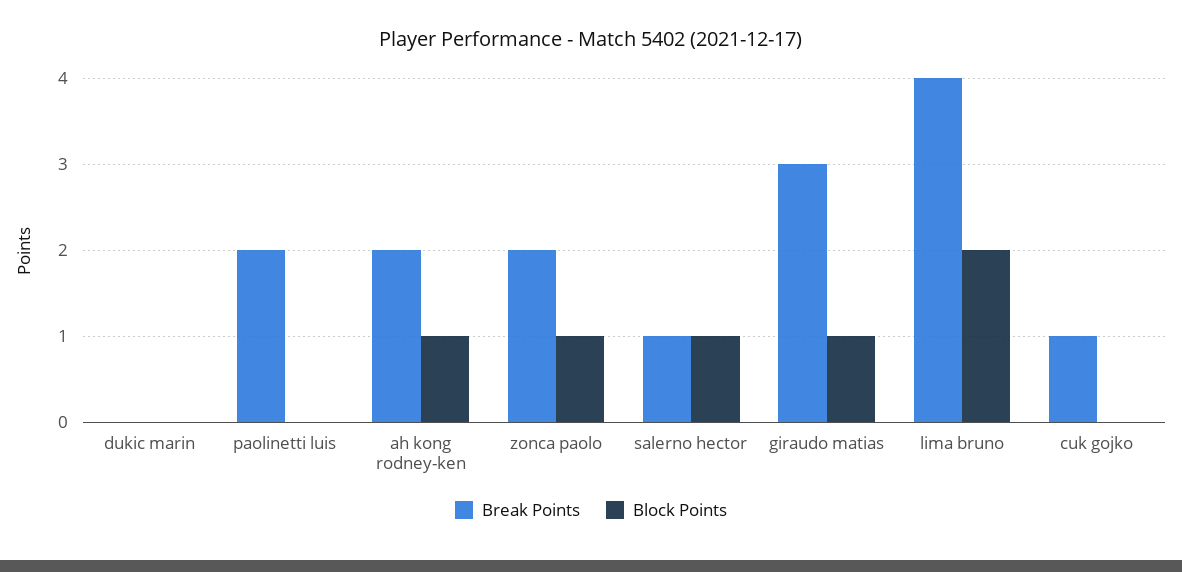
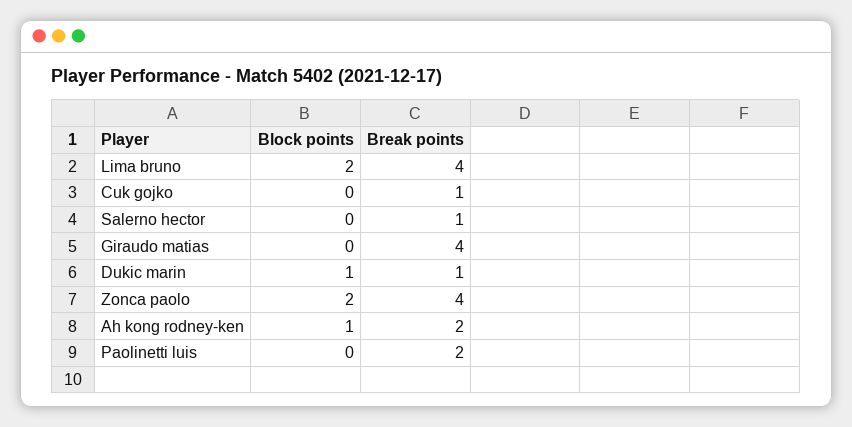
  {
    "Break Points": {
-     "dukic marin": 0,
+     "dukic marin": 1,
      "paolinetti luis": 2,
      "ah kong rodney-ken": 2,
-     "zonca paolo": 2,
+     "zonca paolo": 4,
      "salerno hector": 1,
-     "giraudo matias": 3,
+     "giraudo matias": 4,
      "lima bruno": 4,
      "cuk gojko": 1
    },
    "Block Points": {
-     "dukic marin": 0,
+     "dukic marin": 1,
      "paolinetti luis": 0,
      "ah kong rodney-ken": 1,
-     "zonca paolo": 1,
+     "zonca paolo": 2,
-     "salerno hector": 1,
+     "salerno hector": 0,
-     "giraudo matias": 1,
+     "giraudo matias": 0,
      "lima bruno": 2,
      "cuk gojko": 0
    }
  }

